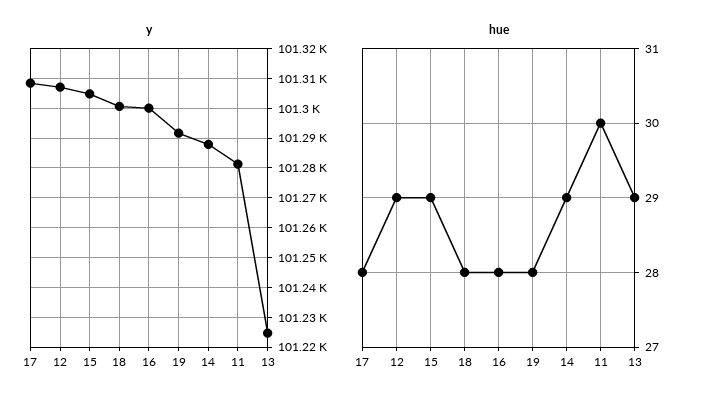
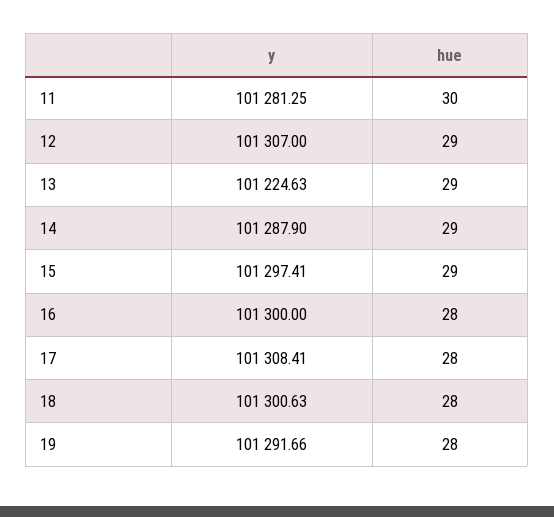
  {
    "y": {
      "17": 101308.41,
      "12": 101307,
-     "15": 101305,
+     "15": 101297.41,
      "18": 101300.63,
      "16": 101300,
      "19": 101291.66,
      "14": 101287.9,
      "11": 101281.25,
      "13": 101224.63
    },
    "hue": {
      "17": 28,
      "12": 29,
      "15": 29,
      "18": 28,
      "16": 28,
      "19": 28,
      "14": 29,
      "11": 30,
      "13": 29
    }
  }

